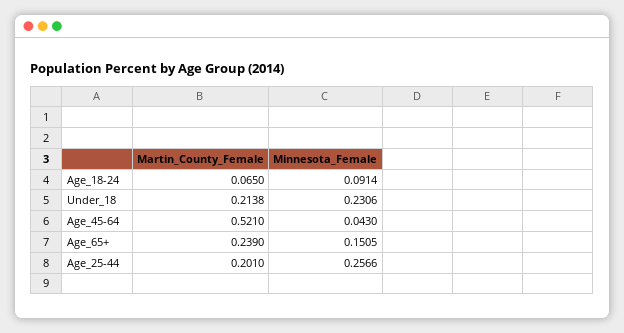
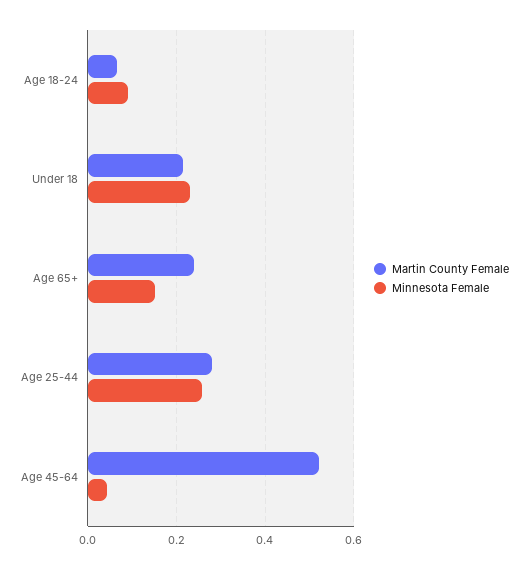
  {
    "Martin_County_Female": {
      "Age_18-24": 0.065,
      "Under_18": 0.2138,
      "Age_45-64": 0.521,
      "Age_65+": 0.239,
-     "Age_25-44": 0.201
+     "Age_25-44": 0.28
    },
    "Minnesota_Female": {
      "Age_18-24": 0.0914,
      "Under_18": 0.2306,
      "Age_45-64": 0.043,
      "Age_65+": 0.1505,
      "Age_25-44": 0.2566
    }
  }

